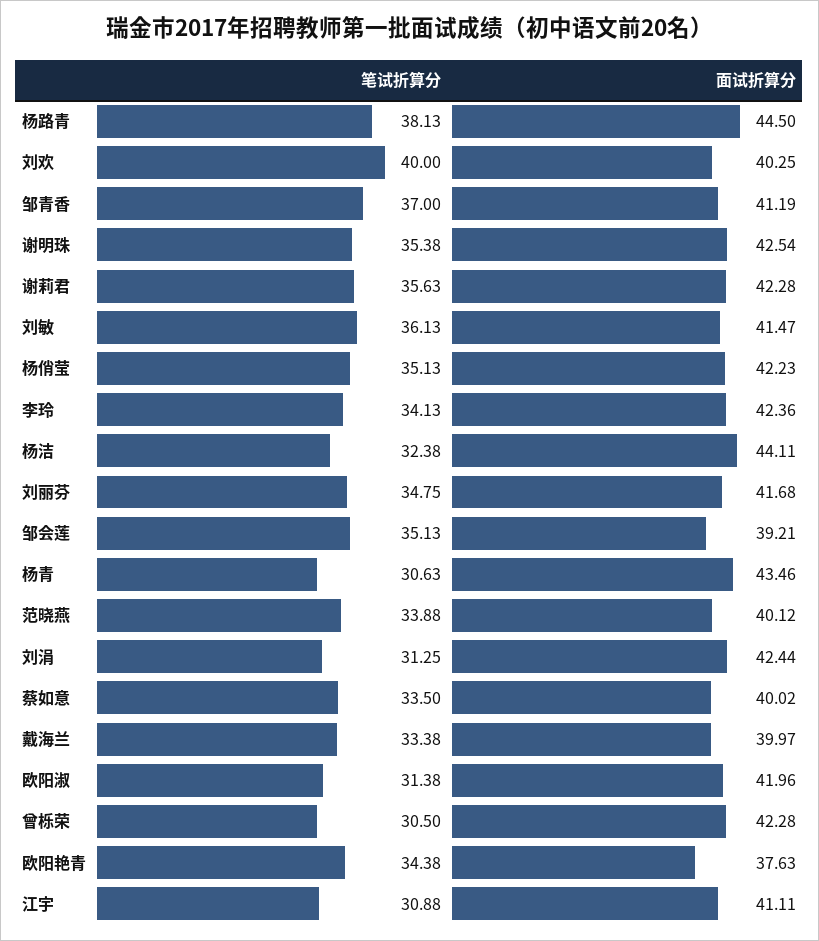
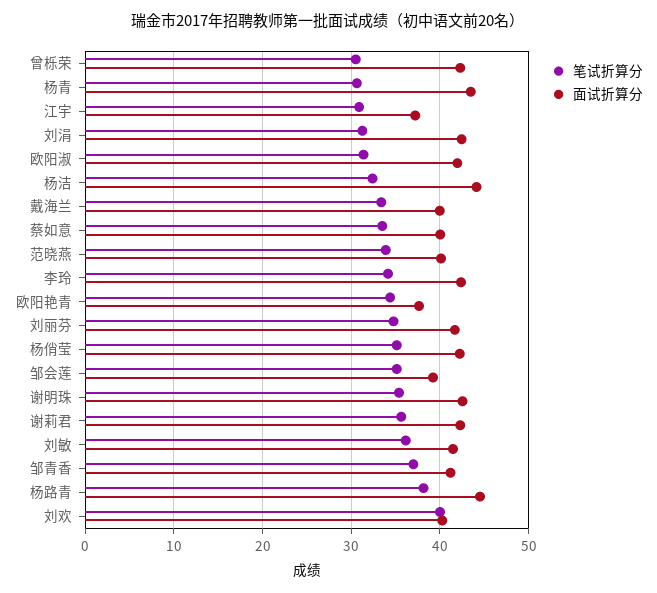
  {
    "笔试折算分": {
      "杨路青": 38.13,
      "刘欢": 40,
      "邹青香": 37,
      "谢明珠": 35.38,
      "谢莉君": 35.63,
      "刘敏": 36.13,
      "杨俏莹": 35.13,
      "李玲": 34.13,
      "杨洁": 32.38,
      "刘丽芬": 34.75,
      "邹会莲": 35.13,
      "杨青": 30.63,
      "范晓燕": 33.88,
      "刘涓": 31.25,
      "蔡如意": 33.5,
      "戴海兰": 33.38,
      "欧阳淑": 31.38,
      "曾栎荣": 30.5,
      "欧阳艳青": 34.38,
      "江宇": 30.88
    },
    "面试折算分": {
      "杨路青": 44.5,
      "刘欢": 40.25,
      "邹青香": 41.19,
      "谢明珠": 42.54,
      "谢莉君": 42.28,
      "刘敏": 41.47,
      "杨俏莹": 42.23,
      "李玲": 42.36,
      "杨洁": 44.11,
      "刘丽芬": 41.68,
      "邹会莲": 39.21,
      "杨青": 43.46,
      "范晓燕": 40.12,
      "刘涓": 42.44,
      "蔡如意": 40.02,
      "戴海兰": 39.97,
      "欧阳淑": 41.96,
      "曾栎荣": 42.28,
      "欧阳艳青": 37.63,
-     "江宇": 41.11
+     "江宇": 37
    }
  }

